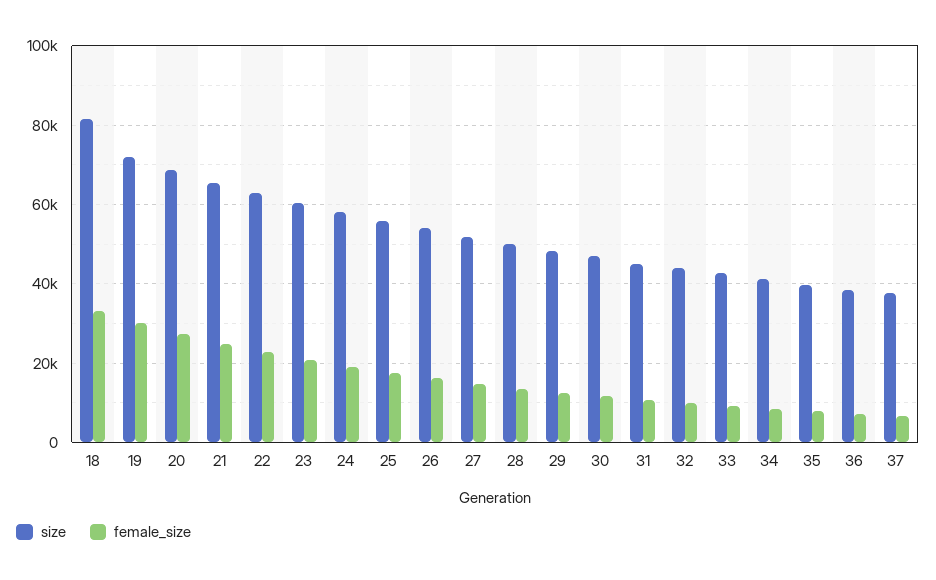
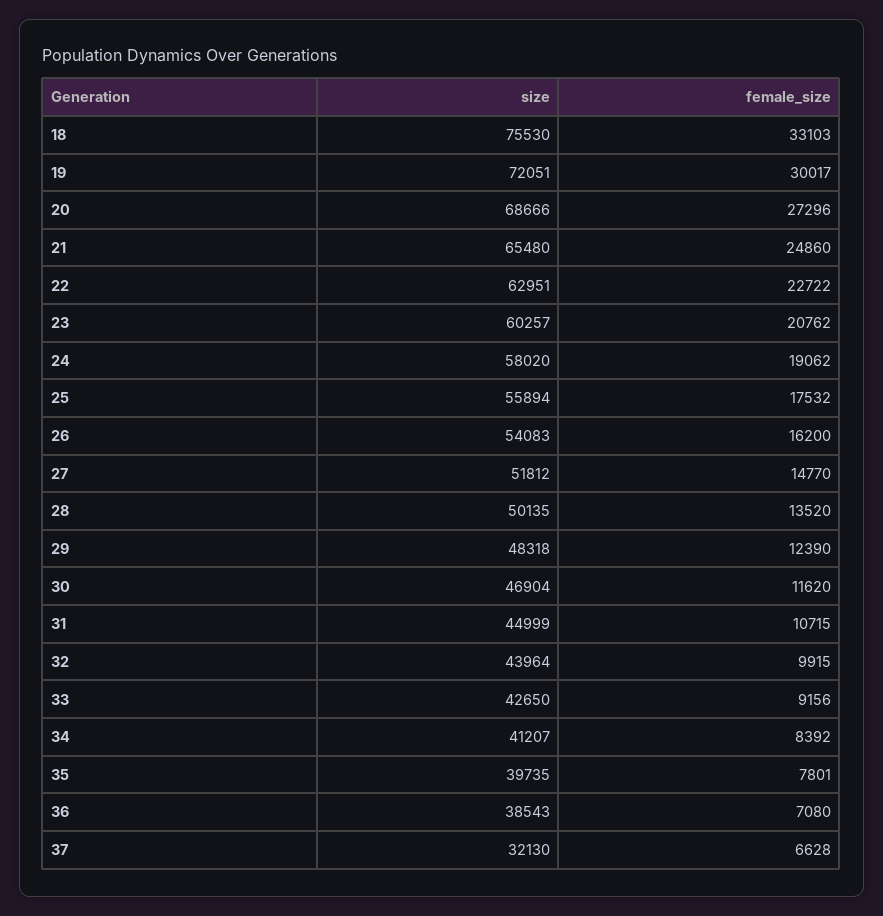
  {
    "size": {
-     "18": 82000,
+     "18": 75530,
      "19": 72051,
      "20": 68666,
      "21": 65480,
      "22": 62951,
      "23": 60257,
      "24": 58020,
      "25": 55894,
      "26": 54083,
      "27": 51812,
      "28": 50135,
      "29": 48318,
      "30": 46904,
      "31": 44999,
      "32": 43964,
      "33": 42650,
      "34": 41207,
      "35": 39735,
      "36": 38543,
-     "37": 38000
+     "37": 32130
    },
    "female_size": {
      "18": 33103,
      "19": 30017,
      "20": 27296,
      "21": 24860,
      "22": 22722,
      "23": 20762,
      "24": 19062,
      "25": 17532,
      "26": 16200,
      "27": 14770,
      "28": 13520,
      "29": 12390,
      "30": 11620,
      "31": 10715,
      "32": 9915,
      "33": 9156,
      "34": 8392,
      "35": 7801,
      "36": 7080,
      "37": 6628
    }
  }

